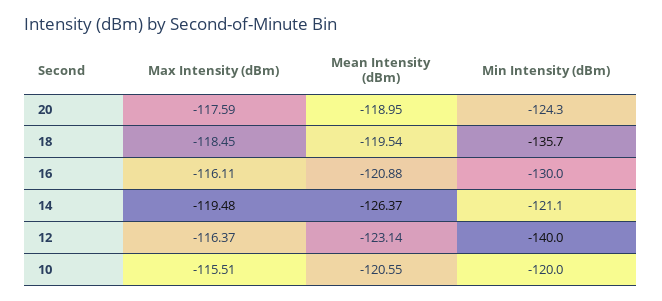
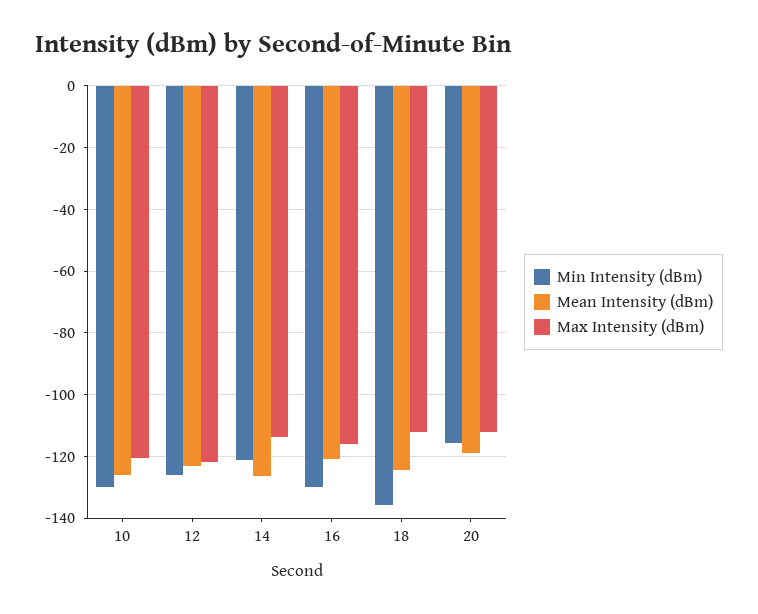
  {
    "Max Intensity (dBm)": {
-     "20": -117.59,
+     "20": -112,
-     "18": -118.45,
+     "18": -112,
      "16": -116.11,
-     "14": -119.48,
+     "14": -114,
-     "12": -116.37,
+     "12": -122,
-     "10": -115.51
+     "10": -120
    },
    "Mean Intensity (dBm)": {
      "20": -118.95,
-     "18": -119.54,
+     "18": -124,
      "16": -120.88,
      "14": -126.37,
      "12": -123.14,
-     "10": -120.55
+     "10": -126
    },
    "Min Intensity (dBm)": {
-     "20": -124.3,
+     "20": -116,
      "18": -135.7,
      "16": -130,
      "14": -121.1,
-     "12": -140,
+     "12": -126,
-     "10": -120
+     "10": -130
    }
  }

